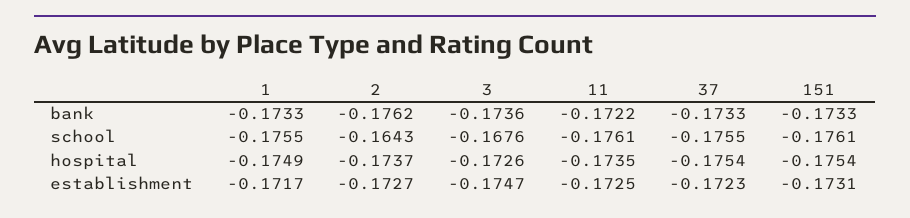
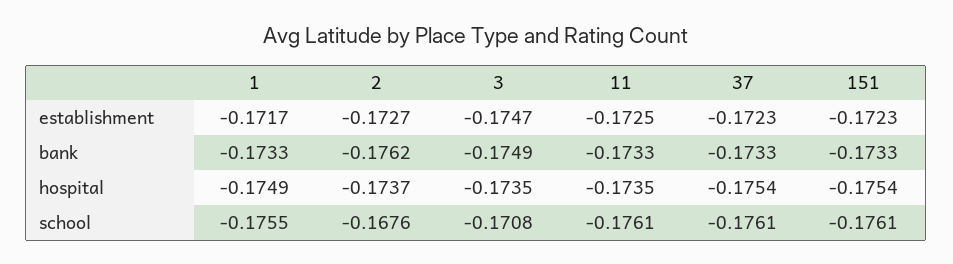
  {
    "1": {
      "bank": -0.1733,
      "school": -0.1755,
      "hospital": -0.1749,
      "establishment": -0.1717
    },
    "2": {
      "bank": -0.1762,
-     "school": -0.1643,
+     "school": -0.1676,
      "hospital": -0.1737,
      "establishment": -0.1727
    },
    "3": {
-     "bank": -0.1736,
+     "bank": -0.1749,
-     "school": -0.1676,
+     "school": -0.1708,
-     "hospital": -0.1726,
+     "hospital": -0.1735,
      "establishment": -0.1747
    },
    "11": {
-     "bank": -0.1722,
+     "bank": -0.1733,
      "school": -0.1761,
      "hospital": -0.1735,
      "establishment": -0.1725
    },
    "37": {
      "bank": -0.1733,
-     "school": -0.1755,
+     "school": -0.1761,
      "hospital": -0.1754,
      "establishment": -0.1723
    },
    "151": {
      "bank": -0.1733,
      "school": -0.1761,
      "hospital": -0.1754,
-     "establishment": -0.1731
+     "establishment": -0.1723
    }
  }

